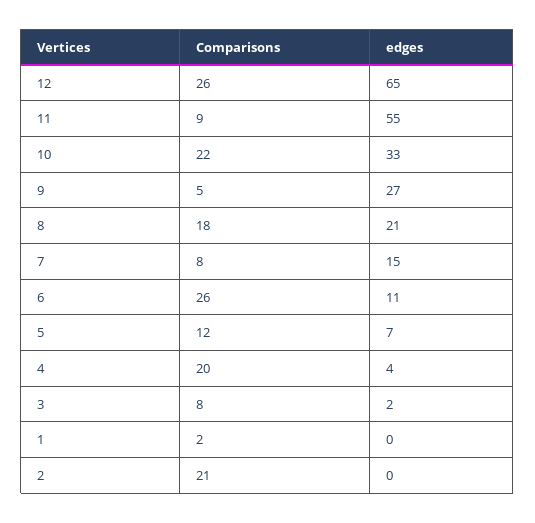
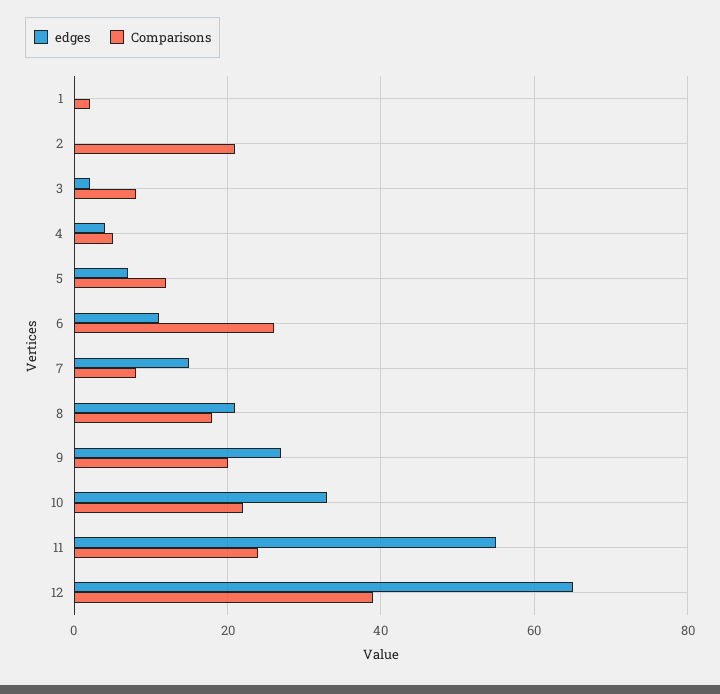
  {
    "Comparisons": {
-     "12": 26,
+     "12": 40,
-     "11": 9,
+     "11": 25,
      "10": 22,
-     "9": 5,
+     "9": 20,
      "8": 18,
      "7": 8,
      "6": 26,
      "5": 12,
-     "4": 20,
+     "4": 5,
      "3": 8,
      "1": 2,
      "2": 21
    },
    "edges": {
      "12": 65,
      "11": 55,
      "10": 33,
      "9": 27,
      "8": 21,
      "7": 15,
      "6": 11,
      "5": 7,
      "4": 4,
      "3": 2,
      "1": 0,
      "2": 0
    }
  }

